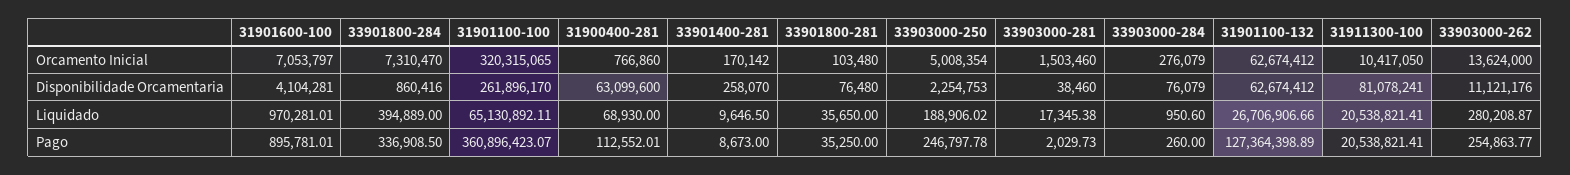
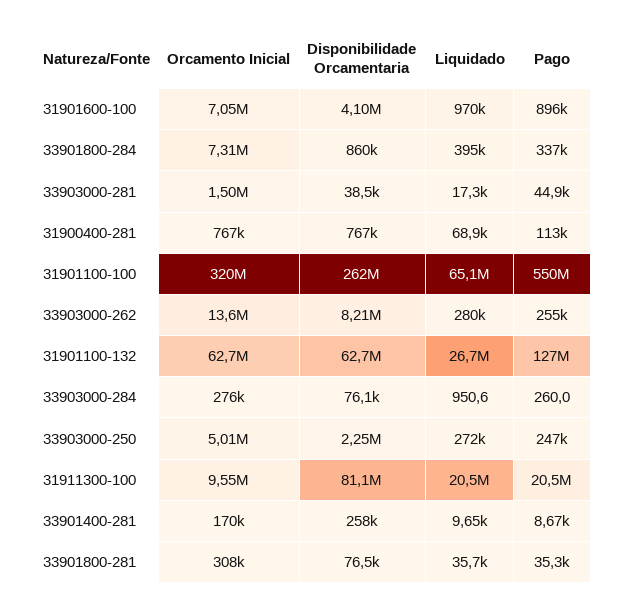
  {
    "31901600-100": {
      "Orcamento Inicial": 7053797,
      "Disponibilidade Orcamentaria": 4104281,
      "Liquidado": 970281.01,
      "Pago": 895781.01
    },
    "33901800-284": {
      "Orcamento Inicial": 7310470,
      "Disponibilidade Orcamentaria": 860416,
      "Liquidado": 394889,
      "Pago": 336908.5
    },
    "31901100-100": {
      "Orcamento Inicial": 320315065,
      "Disponibilidade Orcamentaria": 261896170,
      "Liquidado": 65130892.11,
-     "Pago": 360896423.07
+     "Pago": 550000000
    },
    "31900400-281": {
      "Orcamento Inicial": 766860,
-     "Disponibilidade Orcamentaria": 63099600,
+     "Disponibilidade Orcamentaria": 767000,
      "Liquidado": 68930,
      "Pago": 112552.01
    },
    "33901400-281": {
      "Orcamento Inicial": 170142,
      "Disponibilidade Orcamentaria": 258070,
      "Liquidado": 9646.5,
      "Pago": 8673
    },
    "33901800-281": {
-     "Orcamento Inicial": 103480,
+     "Orcamento Inicial": 308000,
      "Disponibilidade Orcamentaria": 76480,
      "Liquidado": 35650,
      "Pago": 35250
    },
    "33903000-250": {
      "Orcamento Inicial": 5008354,
      "Disponibilidade Orcamentaria": 2254753,
-     "Liquidado": 188906.02,
+     "Liquidado": 272000,
      "Pago": 246797.78
    },
    "33903000-281": {
      "Orcamento Inicial": 1503460,
      "Disponibilidade Orcamentaria": 38460,
      "Liquidado": 17345.38,
-     "Pago": 2029.73
+     "Pago": 44900
    },
    "33903000-284": {
      "Orcamento Inicial": 276079,
      "Disponibilidade Orcamentaria": 76079,
      "Liquidado": 950.6,
      "Pago": 260
    },
    "31901100-132": {
      "Orcamento Inicial": 62674412,
      "Disponibilidade Orcamentaria": 62674412,
      "Liquidado": 26706906.66,
      "Pago": 127364398.89
    },
    "31911300-100": {
-     "Orcamento Inicial": 10417050,
+     "Orcamento Inicial": 9550000,
      "Disponibilidade Orcamentaria": 81078241,
      "Liquidado": 20538821.41,
      "Pago": 20538821.41
    },
    "33903000-262": {
      "Orcamento Inicial": 13624000,
-     "Disponibilidade Orcamentaria": 11121176,
+     "Disponibilidade Orcamentaria": 8210000,
      "Liquidado": 280208.87,
      "Pago": 254863.77
    }
  }

